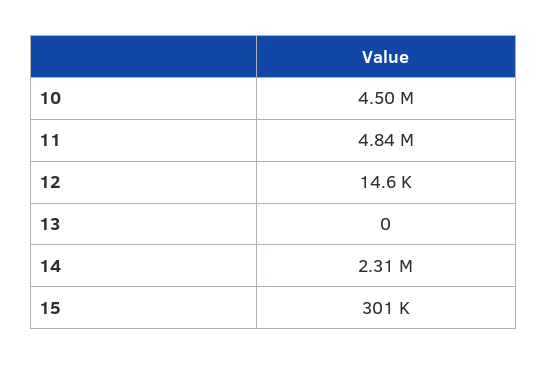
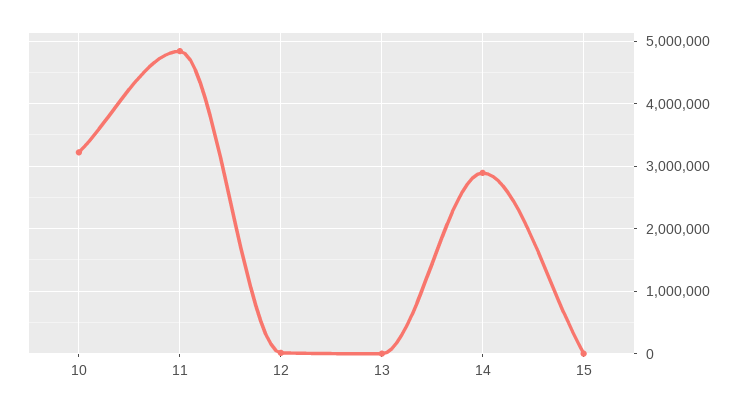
  {
-   "10": 4500000,
+   "10": 3200000,
    "11": 4840000,
    "12": 14600,
    "13": 0,
-   "14": 2310000,
+   "14": 2900000,
-   "15": 301000
+   "15": 0
  }

